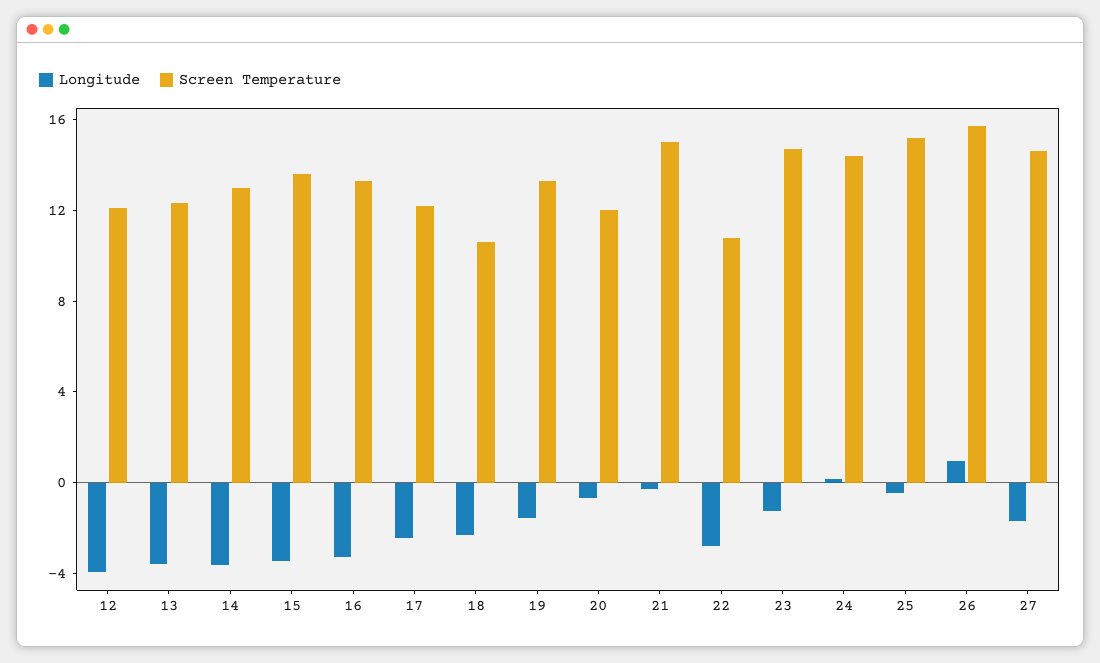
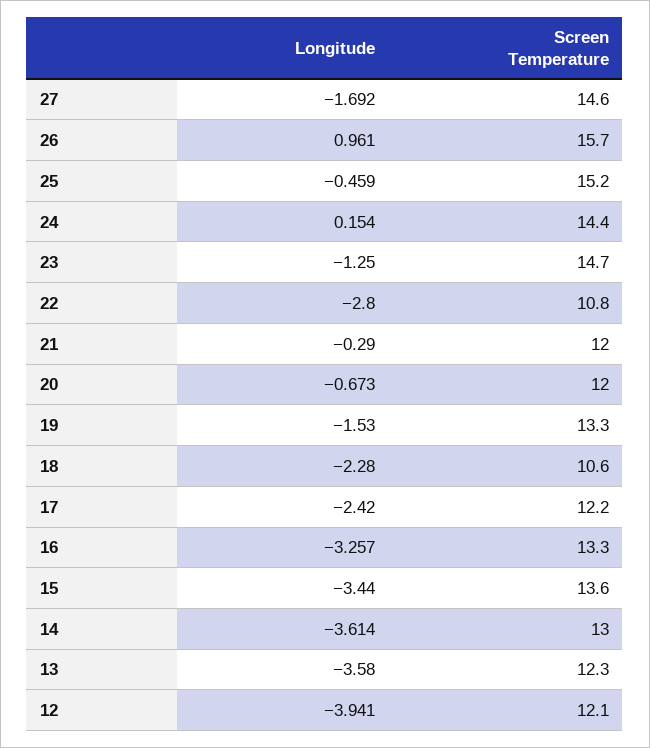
  {
    "Longitude": {
      "12": -3.941,
      "13": -3.58,
      "14": -3.614,
      "15": -3.44,
      "16": -3.257,
      "17": -2.42,
      "18": -2.28,
      "19": -1.53,
      "20": -0.673,
      "21": -0.29,
      "22": -2.8,
      "23": -1.25,
      "24": 0.154,
      "25": -0.459,
      "26": 0.961,
      "27": -1.692
    },
    "Screen Temperature": {
      "12": 12.1,
      "13": 12.3,
      "14": 13,
      "15": 13.6,
      "16": 13.3,
      "17": 12.2,
      "18": 10.6,
      "19": 13.3,
      "20": 12,
-     "21": 15,
+     "21": 12,
      "22": 10.8,
      "23": 14.7,
      "24": 14.4,
      "25": 15.2,
      "26": 15.7,
      "27": 14.6
    }
  }

